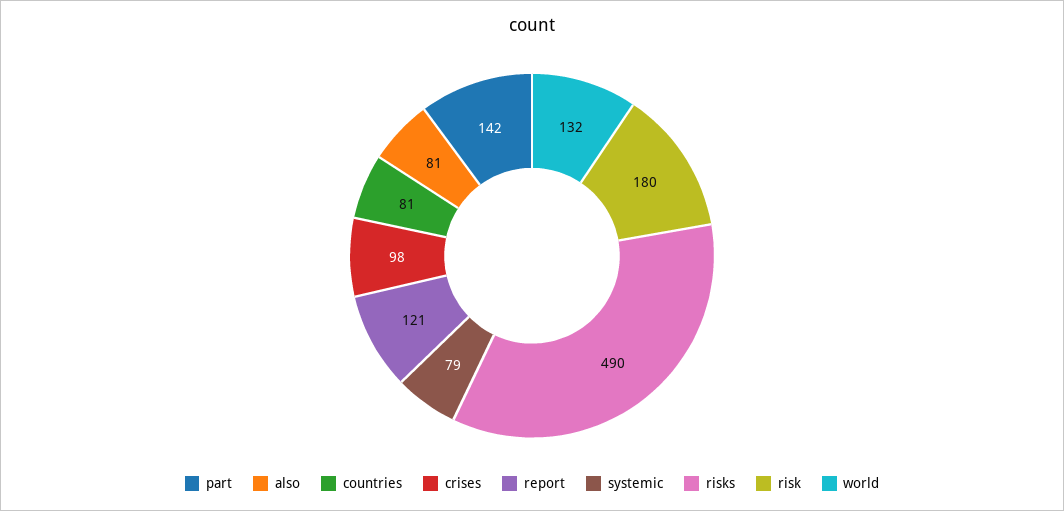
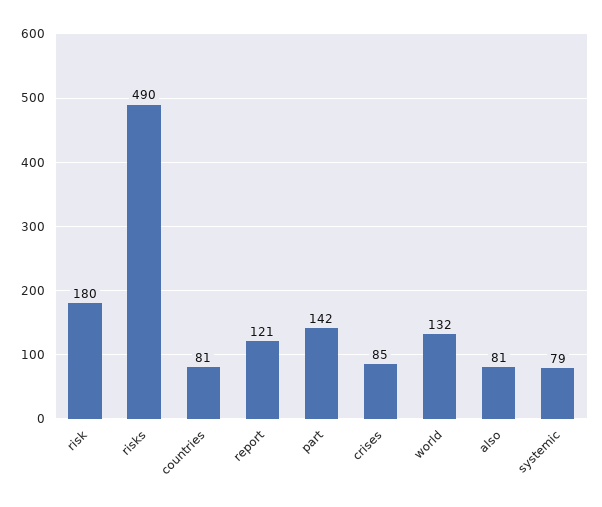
  {
    "part": 142,
    "also": 81,
    "countries": 81,
-   "crises": 98,
+   "crises": 85,
    "report": 121,
    "systemic": 79,
    "risks": 490,
    "risk": 180,
    "world": 132
  }

